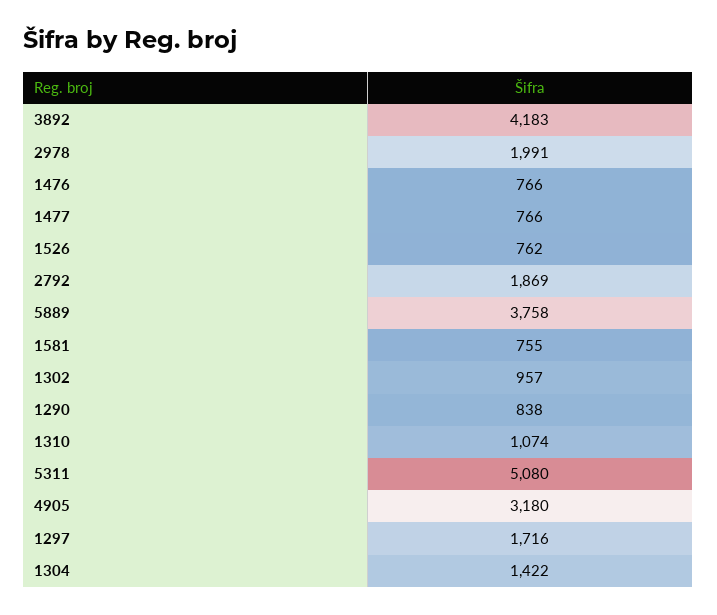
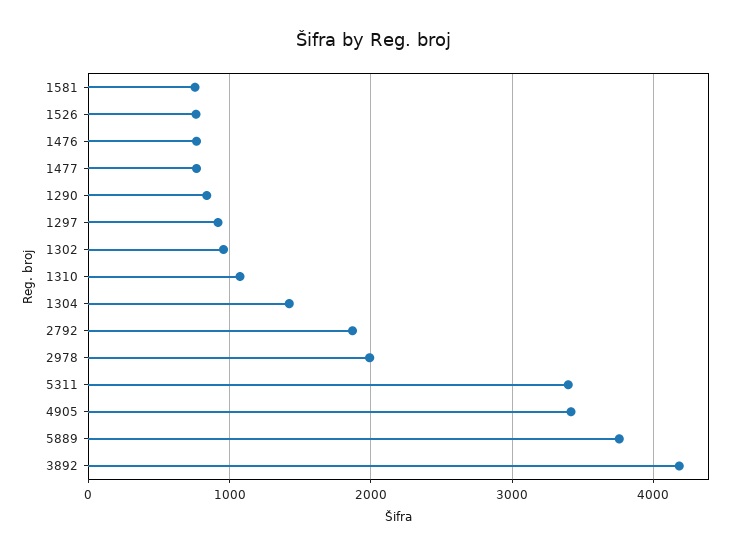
  {
    "3892": 4183,
    "2978": 1991,
    "1476": 766,
    "1477": 766,
    "1526": 762,
    "2792": 1869,
    "5889": 3758,
    "1581": 755,
    "1302": 957,
    "1290": 838,
    "1310": 1074,
-   "5311": 5080,
+   "5311": 3400,
-   "4905": 3180,
+   "4905": 3400,
-   "1297": 1716,
+   "1297": 900,
    "1304": 1422
  }

